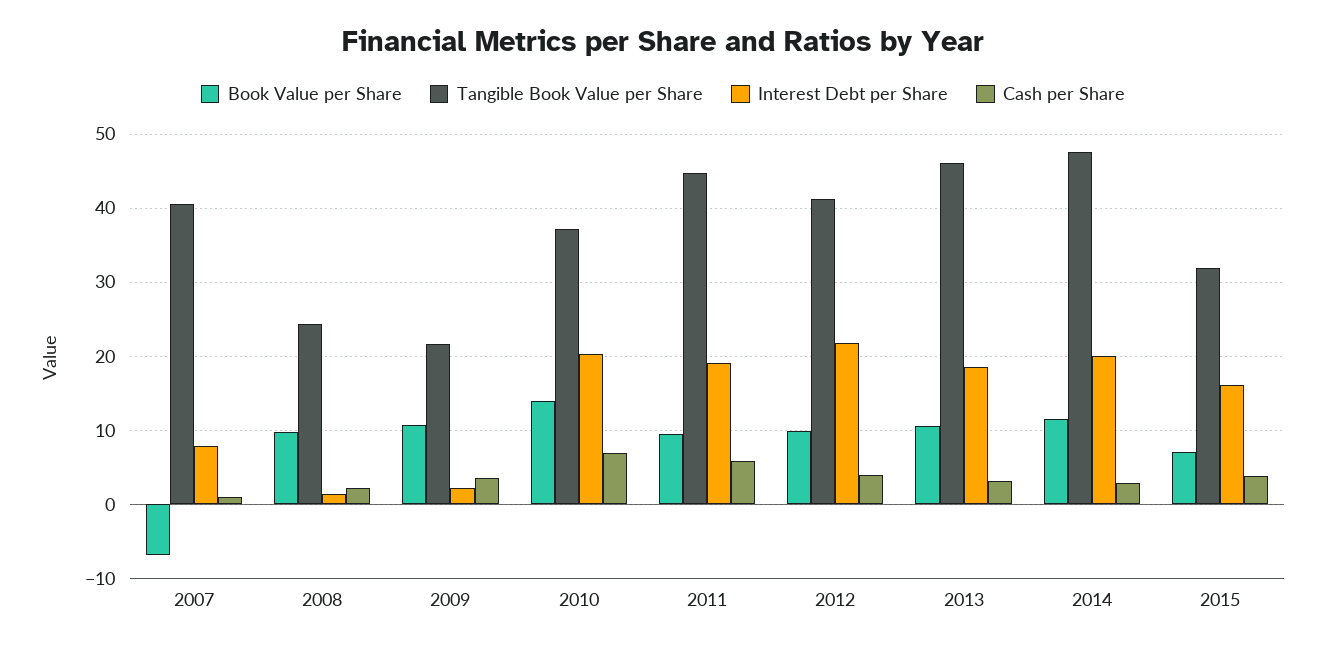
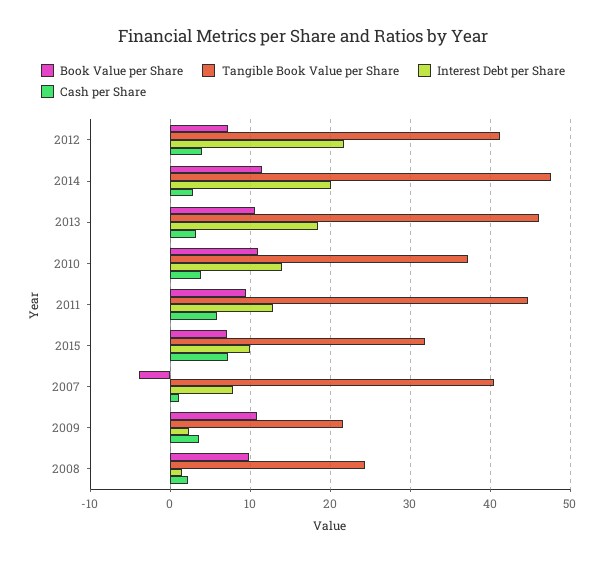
  {
    "Book Value per Share": {
-     "2007": -7,
+     "2007": -4,
      "2008": 10,
      "2009": 11,
-     "2010": 14,
+     "2010": 11,
      "2011": 10,
-     "2012": 10,
+     "2012": 7,
      "2013": 11,
      "2014": 11,
      "2015": 7
    },
    "Tangible Book Value per Share": {
      "2007": 41,
      "2008": 24,
      "2009": 22,
      "2010": 37,
      "2011": 45,
      "2012": 41,
      "2013": 46,
      "2014": 48,
      "2015": 32
    },
    "Interest Debt per Share": {
      "2007": 8,
      "2008": 1,
      "2009": 2,
-     "2010": 20,
+     "2010": 14,
-     "2011": 19,
+     "2011": 13,
      "2012": 22,
      "2013": 19,
      "2014": 20,
-     "2015": 16
+     "2015": 10
    },
    "Cash per Share": {
      "2007": 1,
      "2008": 2,
      "2009": 4,
-     "2010": 7,
+     "2010": 4,
      "2011": 6,
      "2012": 4,
      "2013": 3,
      "2014": 3,
-     "2015": 4
+     "2015": 7
    }
  }

